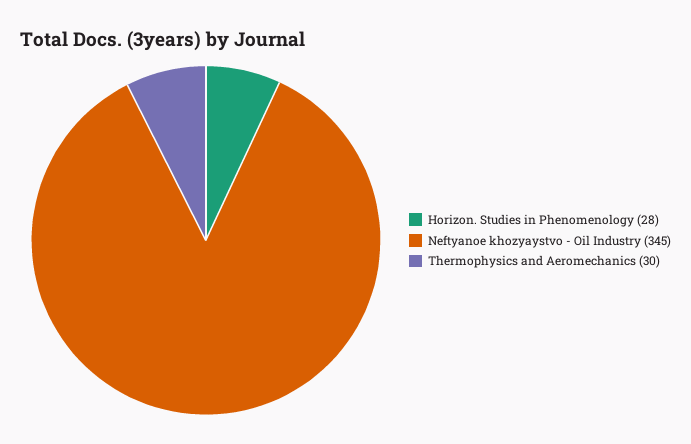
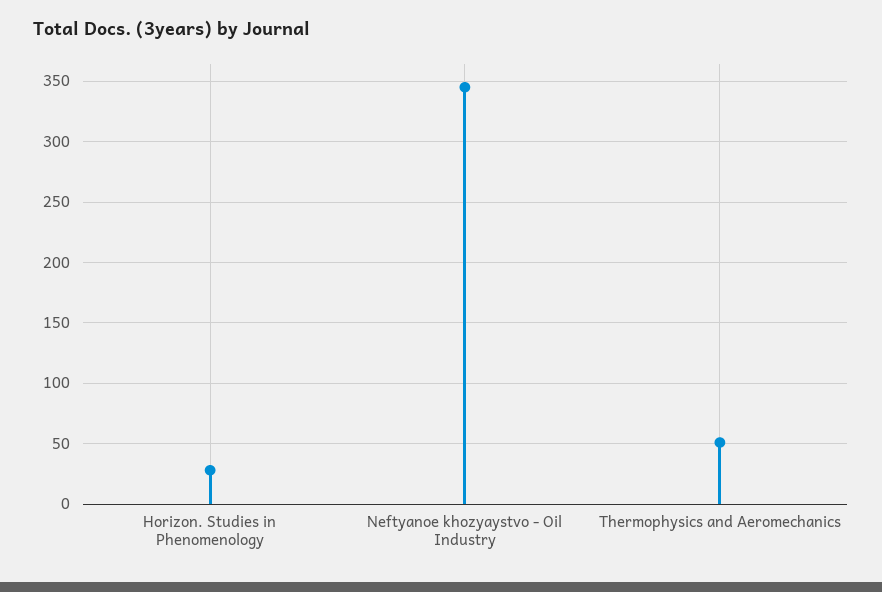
  {
    "Horizon. Studies in Phenomenology": 28,
    "Neftyanoe khozyaystvo - Oil Industry": 345,
-   "Thermophysics and Aeromechanics": 30
+   "Thermophysics and Aeromechanics": 50
  }

